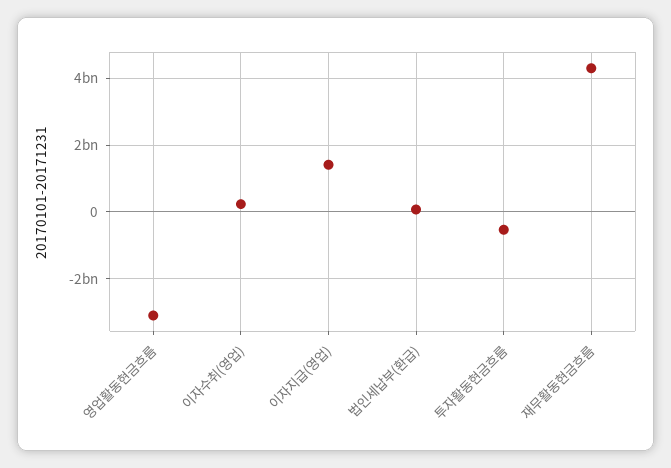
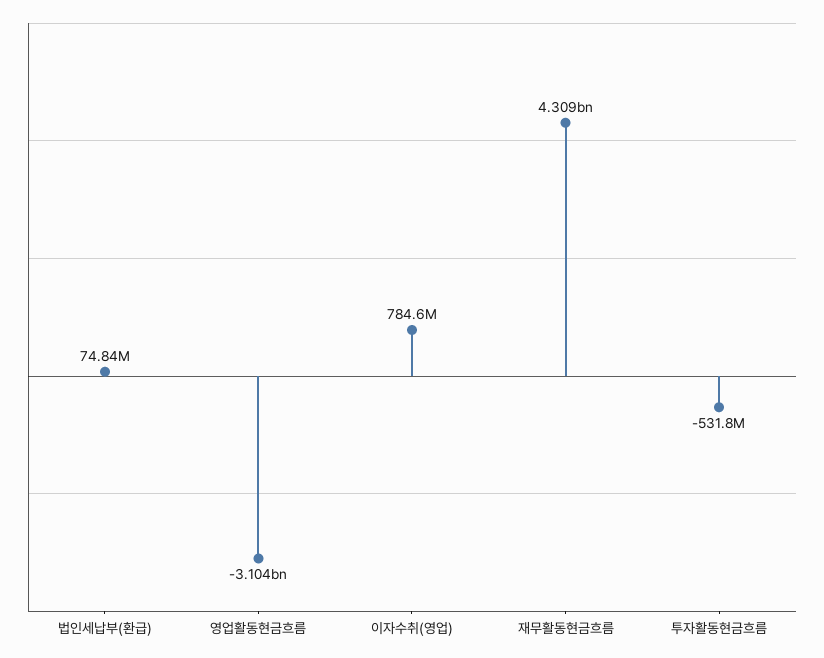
  {
    "영업활동현금흐름": -3104000000,
-   "이자수취(영업)": 200000000,
+   "이자수취(영업)": 784600000,
-   "이자지급(영업)": 1400000000,
    "법인세납부(환급)": 74840000,
    "투자활동현금흐름": -531800000,
    "재무활동현금흐름": 4309000000
  }

